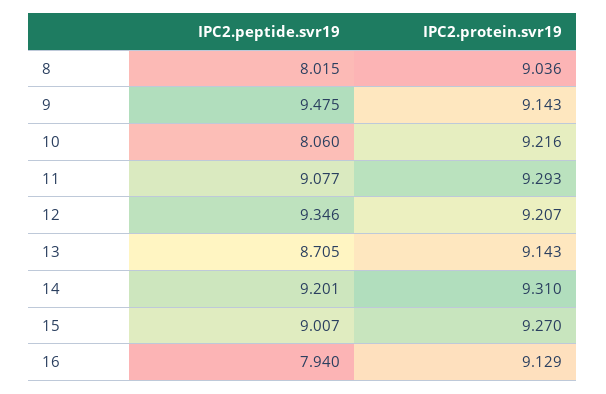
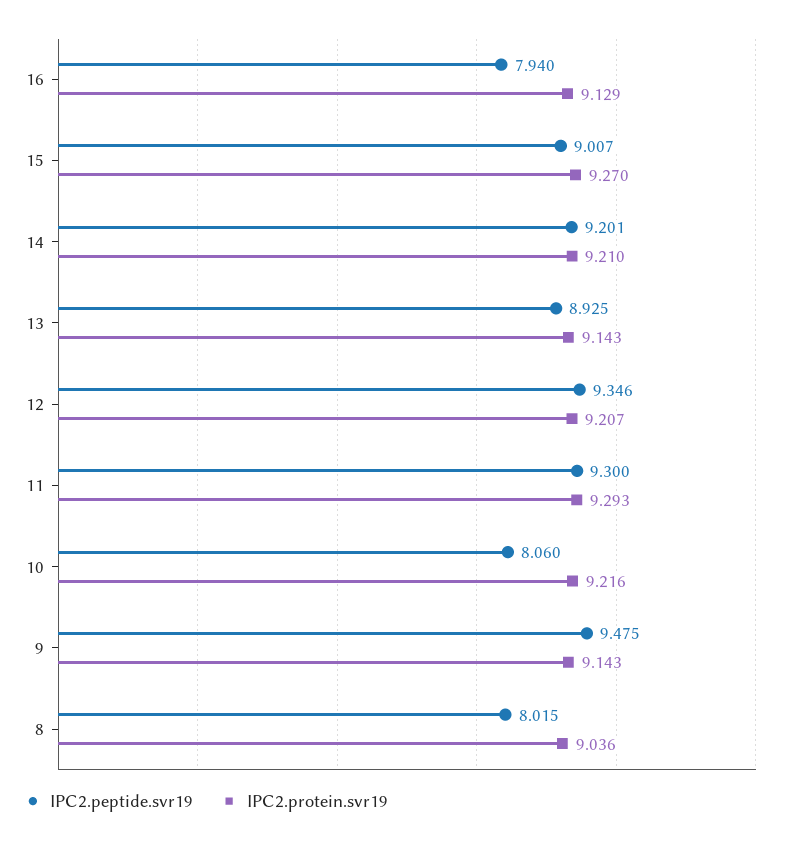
  {
    "IPC2.peptide.svr19": {
      "8": 8.015,
      "9": 9.475,
      "10": 8.06,
-     "11": 9.077,
+     "11": 9.3,
      "12": 9.346,
-     "13": 8.705,
+     "13": 8.925,
      "14": 9.201,
      "15": 9.007,
      "16": 7.94
    },
    "IPC2.protein.svr19": {
      "8": 9.036,
      "9": 9.143,
      "10": 9.216,
      "11": 9.293,
      "12": 9.207,
      "13": 9.143,
-     "14": 9.31,
+     "14": 9.21,
      "15": 9.27,
      "16": 9.129
    }
  }

